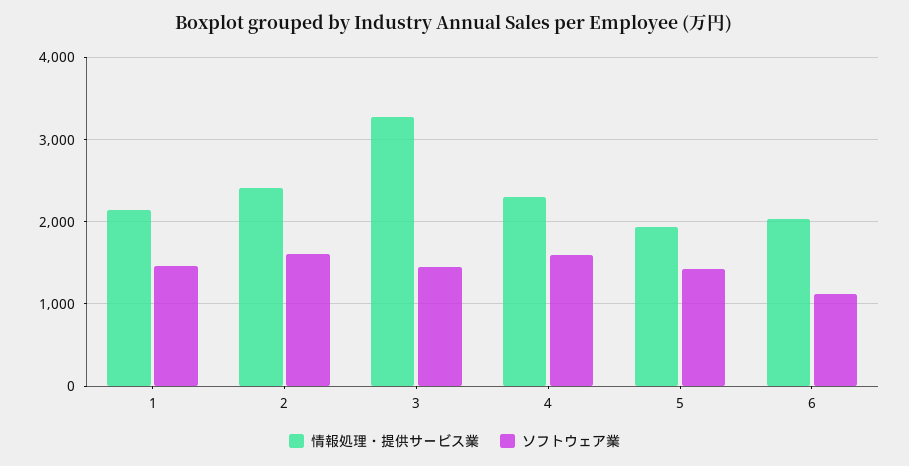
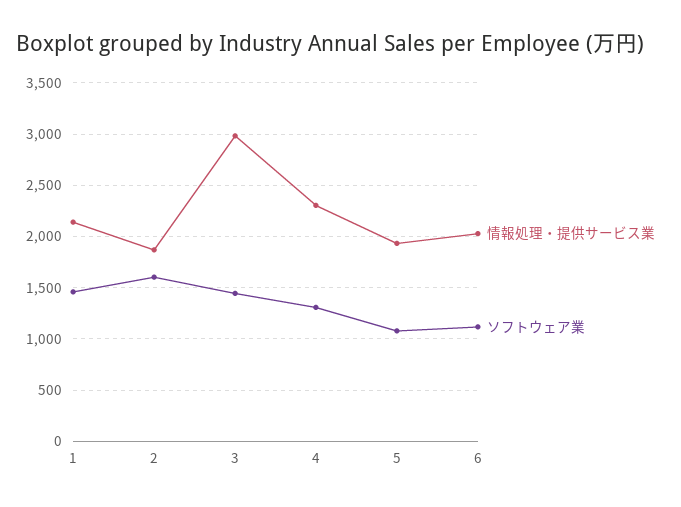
  {
    "情報処理・提供サービス業": {
      "1": 2100,
-     "2": 2400,
+     "2": 1900,
-     "3": 3300,
+     "3": 3000,
      "4": 2300,
      "5": 1900,
      "6": 2000
    },
    "ソフトウェア業": {
      "1": 1500,
      "2": 1600,
      "3": 1400,
-     "4": 1600,
+     "4": 1300,
-     "5": 1400,
+     "5": 1100,
      "6": 1100
    }
  }

